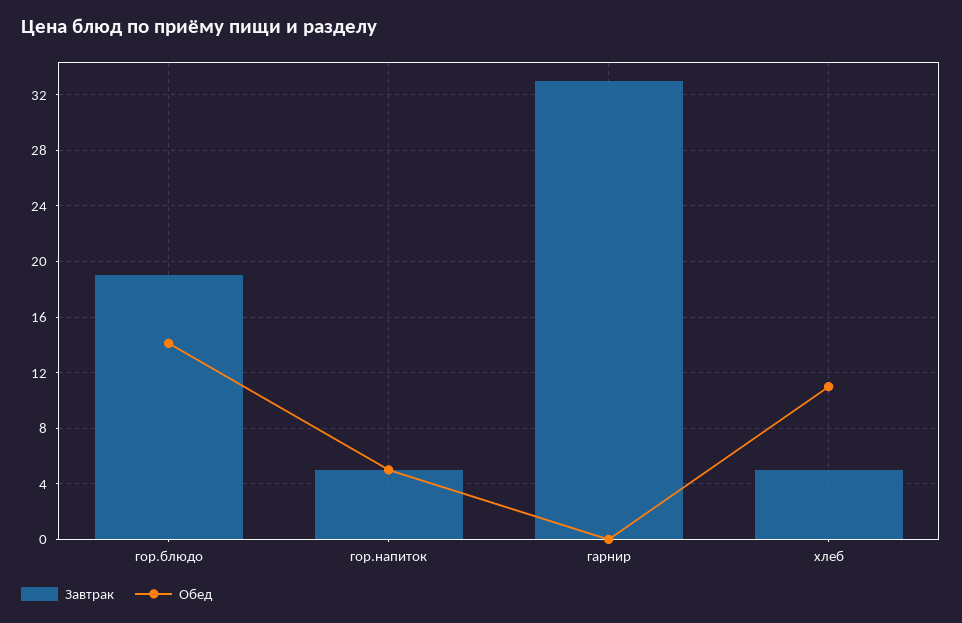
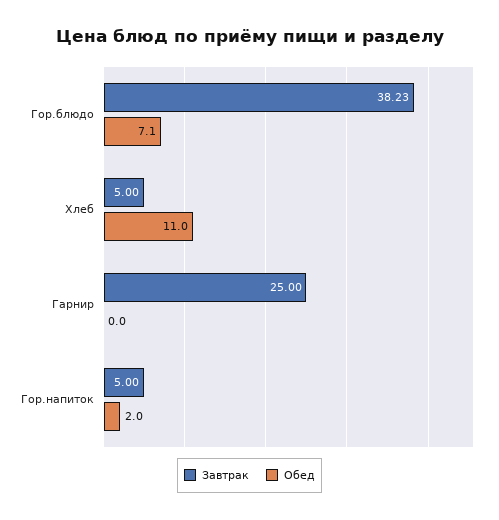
  {
    "Завтрак": {
-     "гор.блюдо": 19,
+     "гор.блюдо": 38.23,
      "гор.напиток": 5,
-     "гарнир": 33,
+     "гарнир": 25,
      "хлеб": 5
    },
    "Обед": {
-     "гор.блюдо": 14,
+     "гор.блюдо": 7.1,
-     "гор.напиток": 5,
+     "гор.напиток": 2,
      "гарнир": 0,
      "хлеб": 11
    }
  }

